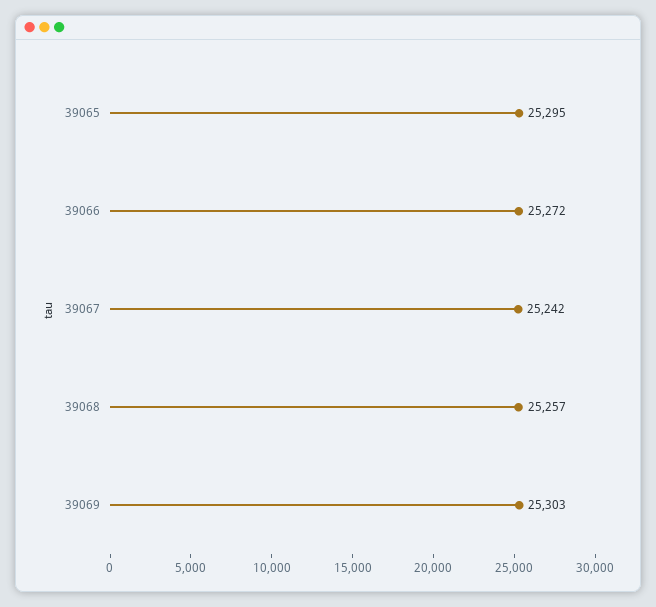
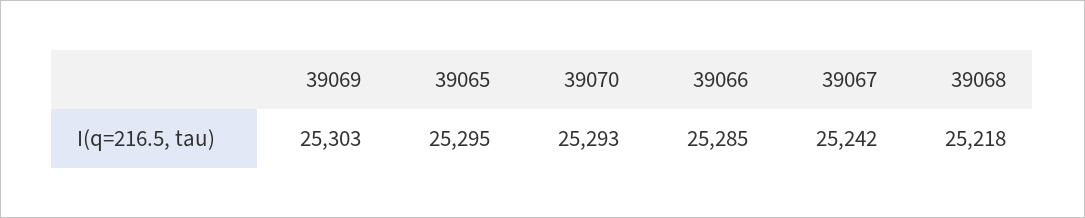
  {
    "39065": 25295,
-   "39066": 25272,
+   "39066": 25285,
    "39067": 25242,
-   "39068": 25257,
+   "39068": 25218,
-   "39069": 25303
+   "39069": 25303,
+   "39070": 25293
  }

